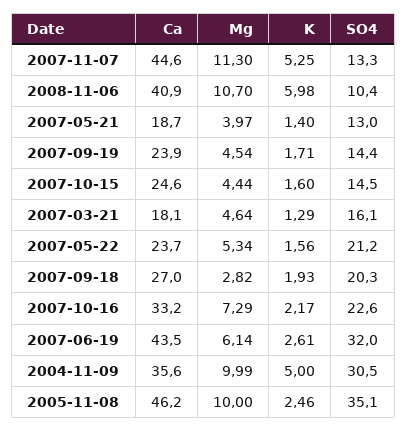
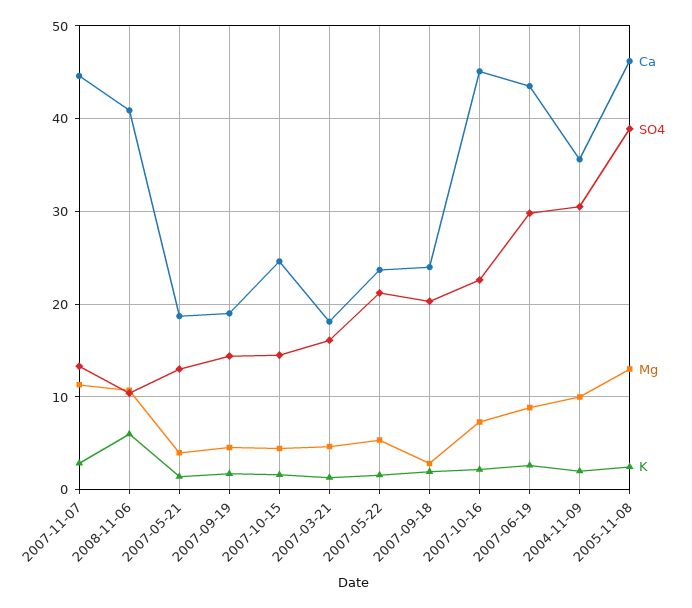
  {
    "Ca": {
      "2007-11-07": 44.6,
      "2008-11-06": 40.9,
      "2007-05-21": 18.7,
-     "2007-09-19": 23.9,
+     "2007-09-19": 19,
      "2007-10-15": 24.6,
      "2007-03-21": 18.1,
      "2007-05-22": 23.7,
-     "2007-09-18": 27,
+     "2007-09-18": 24,
-     "2007-10-16": 33.2,
+     "2007-10-16": 45,
      "2007-06-19": 43.5,
      "2004-11-09": 35.6,
      "2005-11-08": 46.2
    },
    "Mg": {
      "2007-11-07": 11.3,
      "2008-11-06": 10.7,
      "2007-05-21": 3.97,
      "2007-09-19": 4.54,
      "2007-10-15": 4.44,
      "2007-03-21": 4.64,
      "2007-05-22": 5.34,
      "2007-09-18": 2.82,
      "2007-10-16": 7.29,
-     "2007-06-19": 6.14,
+     "2007-06-19": 9,
      "2004-11-09": 9.99,
-     "2005-11-08": 10
+     "2005-11-08": 13
    },
    "K": {
-     "2007-11-07": 5.25,
+     "2007-11-07": 3,
      "2008-11-06": 5.98,
      "2007-05-21": 1.4,
      "2007-09-19": 1.71,
      "2007-10-15": 1.6,
      "2007-03-21": 1.29,
      "2007-05-22": 1.56,
      "2007-09-18": 1.93,
      "2007-10-16": 2.17,
      "2007-06-19": 2.61,
-     "2004-11-09": 5,
+     "2004-11-09": 2,
      "2005-11-08": 2.46
    },
    "SO4": {
      "2007-11-07": 13.3,
      "2008-11-06": 10.4,
      "2007-05-21": 13,
      "2007-09-19": 14.4,
      "2007-10-15": 14.5,
      "2007-03-21": 16.1,
      "2007-05-22": 21.2,
      "2007-09-18": 20.3,
      "2007-10-16": 22.6,
-     "2007-06-19": 32,
+     "2007-06-19": 30,
      "2004-11-09": 30.5,
-     "2005-11-08": 35.1
+     "2005-11-08": 39
    }
  }

